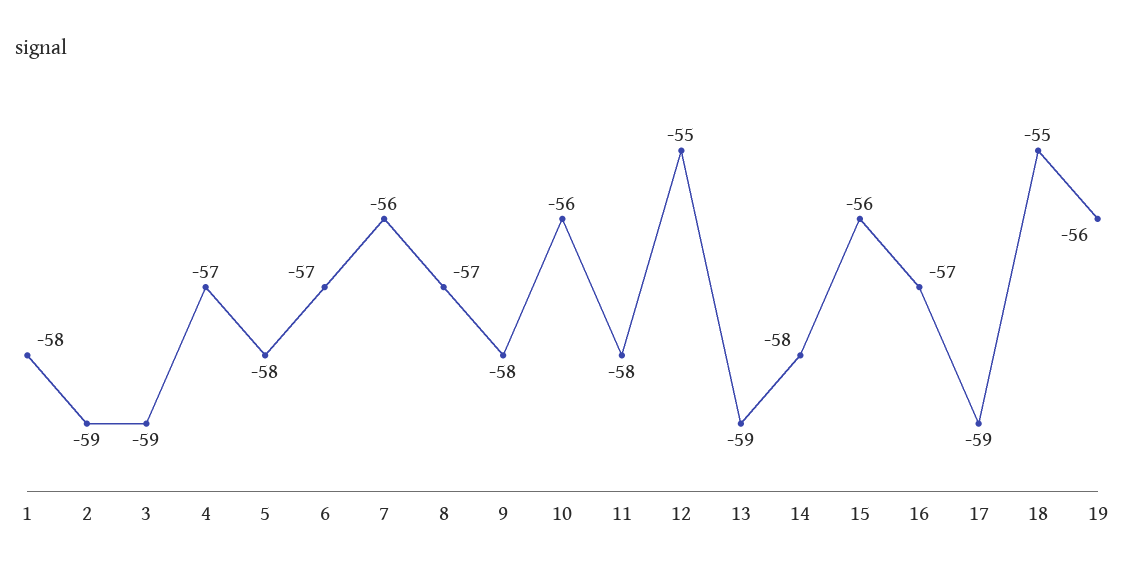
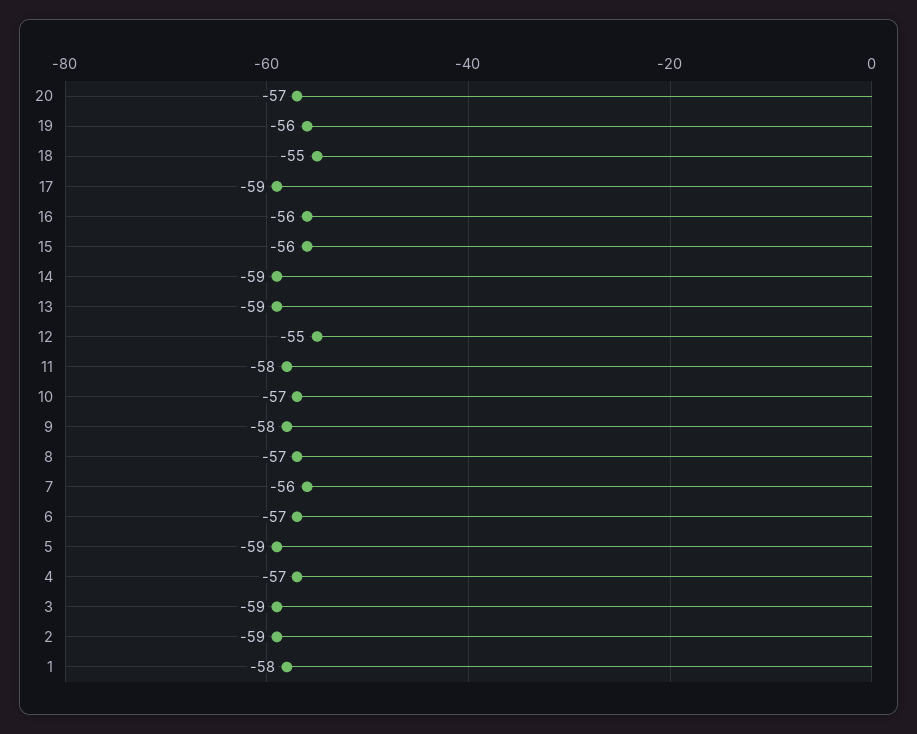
  {
    "1": -58,
    "2": -59,
    "3": -59,
    "4": -57,
-   "5": -58,
+   "5": -59,
    "6": -57,
    "7": -56,
    "8": -57,
    "9": -58,
-   "10": -56,
+   "10": -57,
    "11": -58,
    "12": -55,
    "13": -59,
-   "14": -58,
+   "14": -59,
    "15": -56,
-   "16": -57,
+   "16": -56,
    "17": -59,
    "18": -55,
-   "19": -56
+   "19": -56,
+   "20": -57
  }

